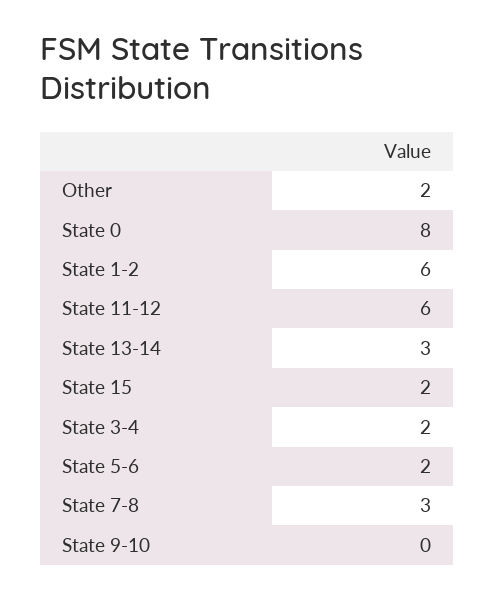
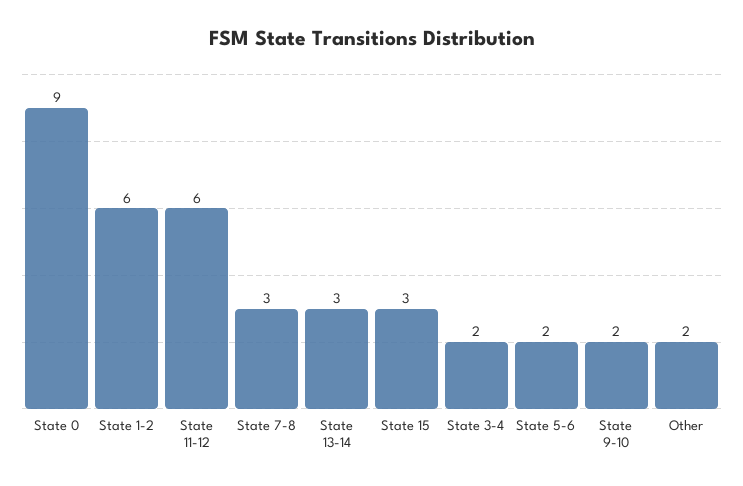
  {
    "Other": 2,
-   "State 0": 8,
+   "State 0": 9,
    "State 1-2": 6,
    "State 11-12": 6,
    "State 13-14": 3,
-   "State 15": 2,
+   "State 15": 3,
    "State 3-4": 2,
    "State 5-6": 2,
    "State 7-8": 3,
-   "State 9-10": 0
+   "State 9-10": 2
  }

